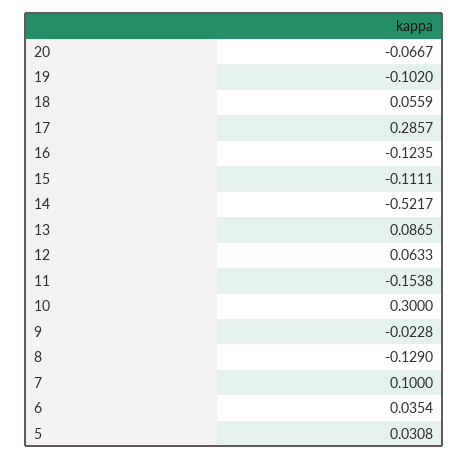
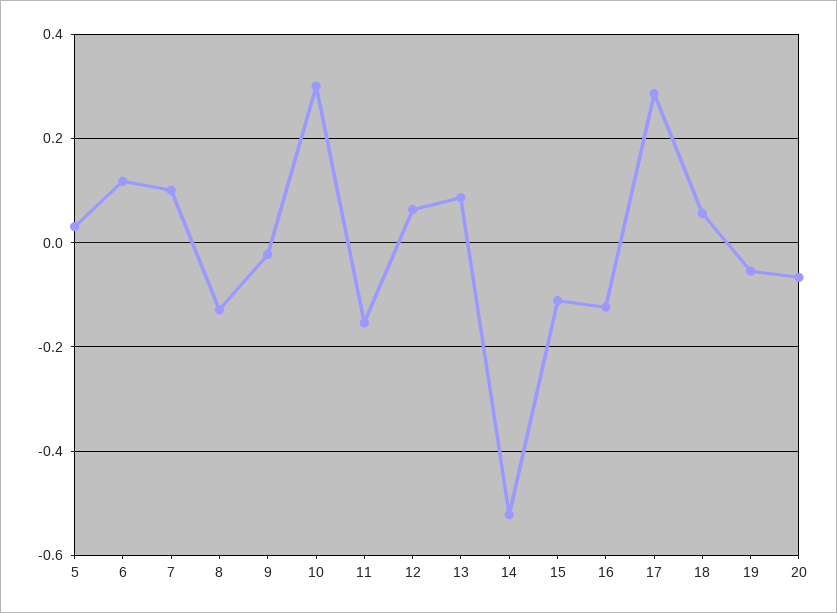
  {
    "20": -0.0667,
-   "19": -0.102,
+   "19": -0.06,
    "18": 0.0559,
    "17": 0.2857,
    "16": -0.1235,
    "15": -0.1111,
    "14": -0.5217,
    "13": 0.0865,
    "12": 0.0633,
    "11": -0.1538,
    "10": 0.3,
    "9": -0.0228,
    "8": -0.129,
    "7": 0.1,
-   "6": 0.0354,
+   "6": 0.12,
    "5": 0.0308
  }

